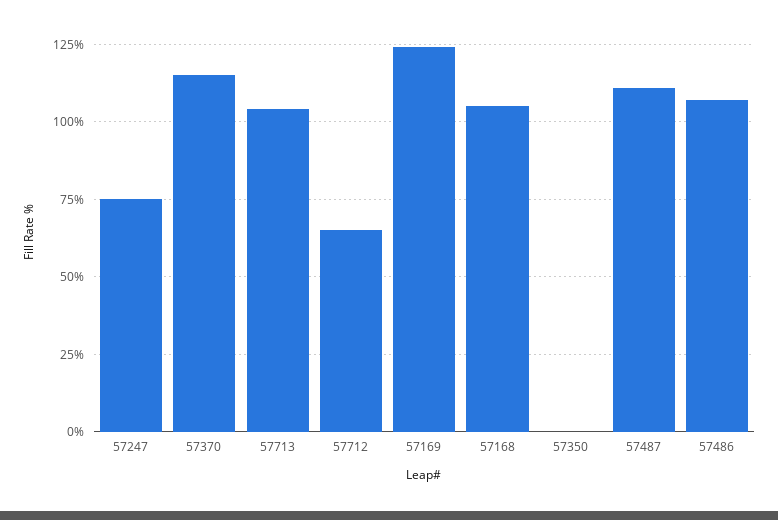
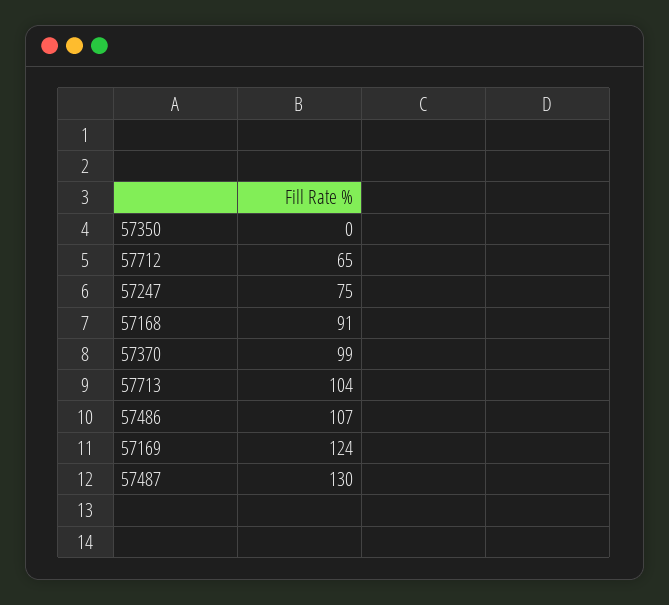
  {
    "57247": 75,
-   "57370": 115,
+   "57370": 99,
    "57713": 104,
    "57712": 65,
    "57169": 124,
-   "57168": 105,
+   "57168": 91,
    "57350": 0,
-   "57487": 110,
+   "57487": 130,
    "57486": 107
  }

